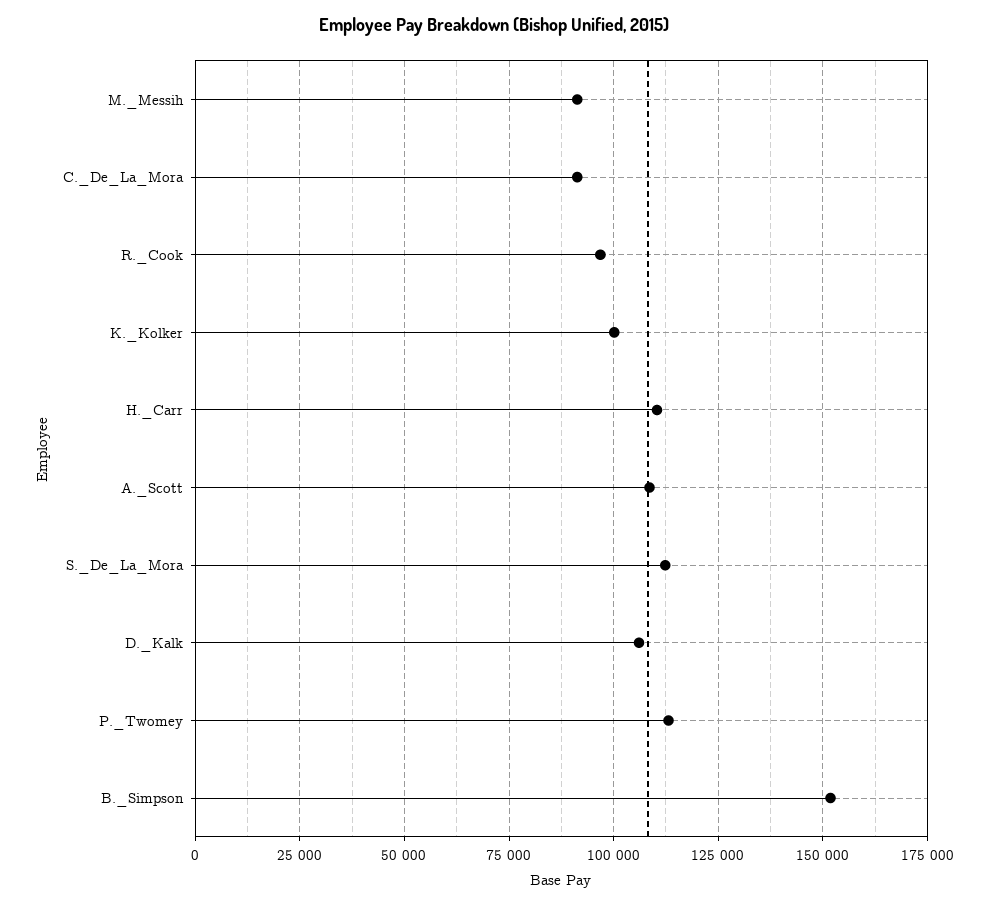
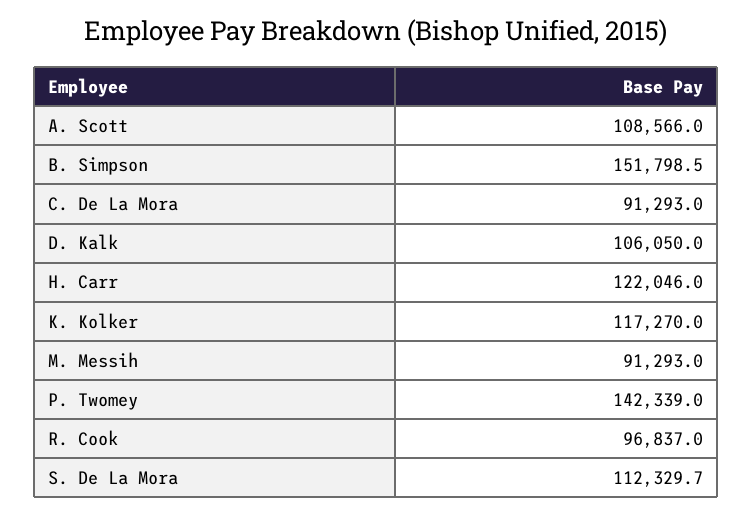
  {
    "M._Messih": 91293,
    "C._De_La_Mora": 91293,
    "R._Cook": 96837,
-   "K._Kolker": 100000,
+   "K._Kolker": 117270,
-   "H._Carr": 110000,
+   "H._Carr": 122046,
    "A._Scott": 108566,
    "S._De_La_Mora": 112329.7,
    "D._Kalk": 106050,
-   "P._Twomey": 112500,
+   "P._Twomey": 142339,
    "B._Simpson": 151798.5
  }

